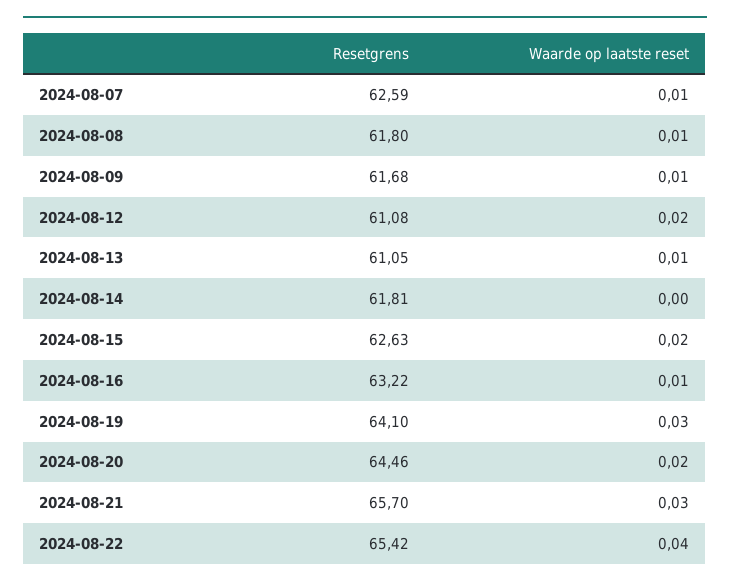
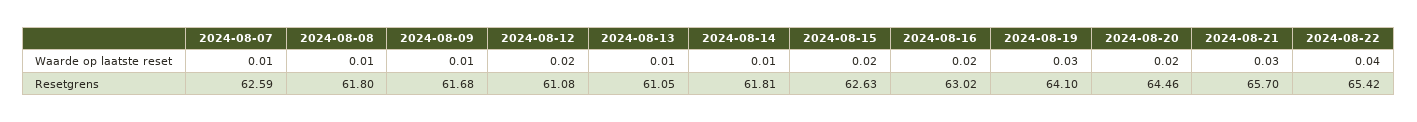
  {
    "Resetgrens": {
      "2024-08-07": 62.59,
      "2024-08-08": 61.8,
      "2024-08-09": 61.68,
      "2024-08-12": 61.08,
      "2024-08-13": 61.05,
      "2024-08-14": 61.81,
      "2024-08-15": 62.63,
-     "2024-08-16": 63.22,
+     "2024-08-16": 63.02,
      "2024-08-19": 64.1,
      "2024-08-20": 64.46,
      "2024-08-21": 65.7,
      "2024-08-22": 65.42
    },
    "Waarde op laatste reset": {
      "2024-08-07": 0.01,
      "2024-08-08": 0.01,
      "2024-08-09": 0.01,
      "2024-08-12": 0.02,
      "2024-08-13": 0.01,
-     "2024-08-14": 0,
+     "2024-08-14": 0.01,
      "2024-08-15": 0.02,
-     "2024-08-16": 0.01,
+     "2024-08-16": 0.02,
      "2024-08-19": 0.03,
      "2024-08-20": 0.02,
      "2024-08-21": 0.03,
      "2024-08-22": 0.04
    }
  }

